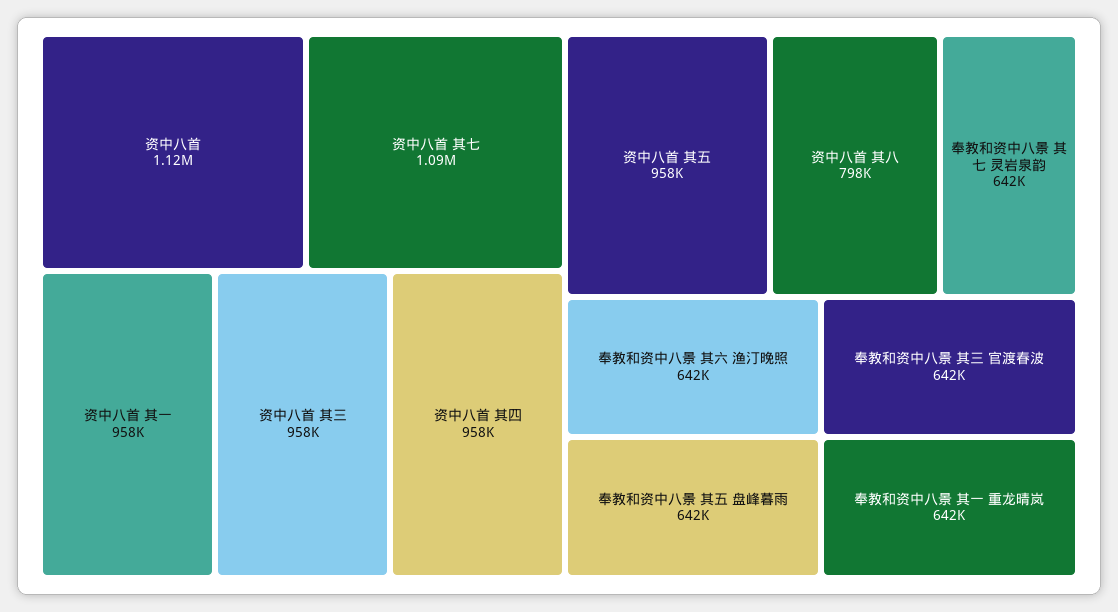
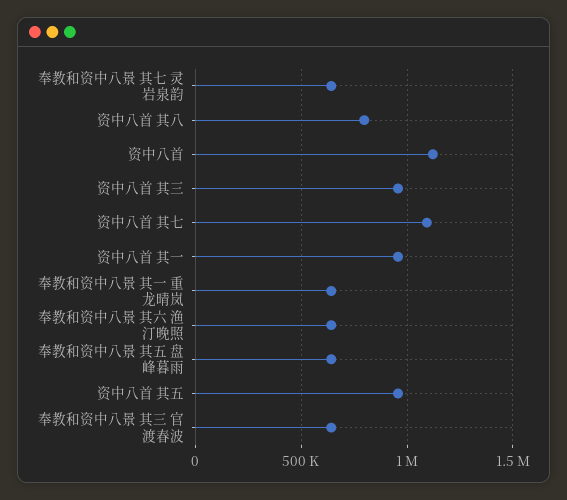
  {
    "资中八首": 1120000,
    "资中八首 其七": 1090000,
    "资中八首 其一": 958000,
    "资中八首 其三": 958000,
-   "资中八首 其四": 958000,
    "资中八首 其五": 958000,
    "资中八首 其八": 798000,
    "奉教和资中八景 其七 灵岩泉韵": 642000,
    "奉教和资中八景 其六 渔汀晚照": 642000,
    "奉教和资中八景 其五 盘峰暮雨": 642000,
    "奉教和资中八景 其三 官渡春波": 642000,
    "奉教和资中八景 其一 重龙晴岚": 642000
  }

